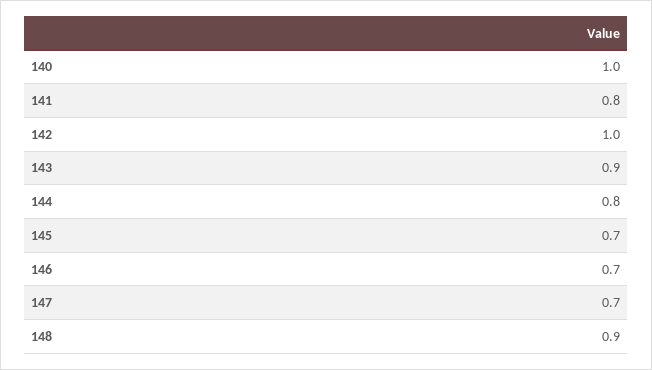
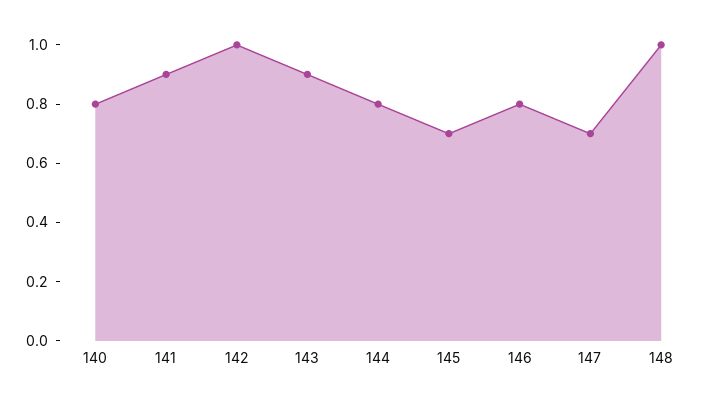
  {
-   "140": 1,
+   "140": 0.8,
-   "141": 0.8,
+   "141": 0.9,
    "142": 1,
    "143": 0.9,
    "144": 0.8,
    "145": 0.7,
-   "146": 0.7,
+   "146": 0.8,
    "147": 0.7,
-   "148": 0.9
+   "148": 1
  }

